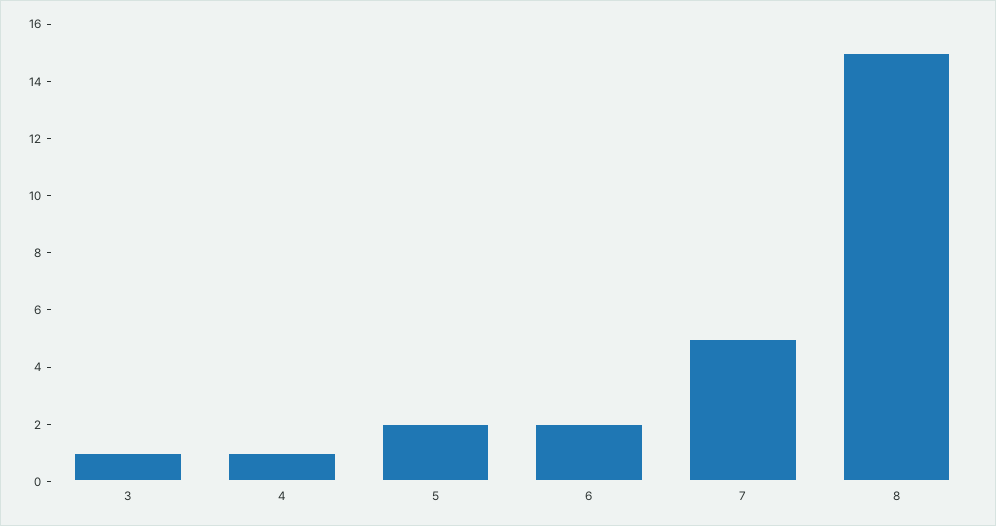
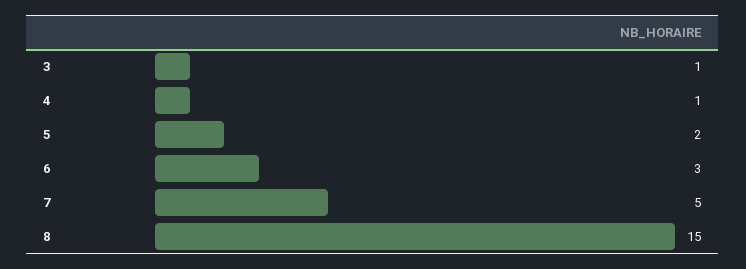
  {
    "3": 1,
    "4": 1,
    "5": 2,
-   "6": 2,
+   "6": 3,
    "7": 5,
    "8": 15
  }

